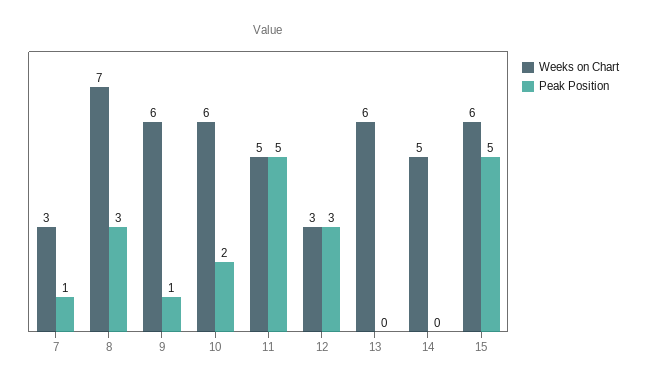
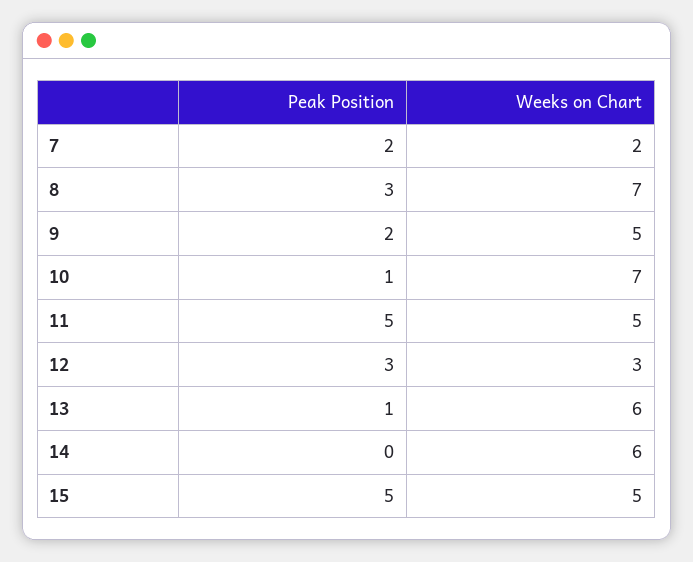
  {
    "Weeks on Chart": {
-     "7": 3,
+     "7": 2,
      "8": 7,
-     "9": 6,
+     "9": 5,
-     "10": 6,
+     "10": 7,
      "11": 5,
      "12": 3,
      "13": 6,
-     "14": 5,
+     "14": 6,
-     "15": 6
+     "15": 5
    },
    "Peak Position": {
-     "7": 1,
+     "7": 2,
      "8": 3,
-     "9": 1,
+     "9": 2,
-     "10": 2,
+     "10": 1,
      "11": 5,
      "12": 3,
-     "13": 0,
+     "13": 1,
      "14": 0,
      "15": 5
    }
  }

